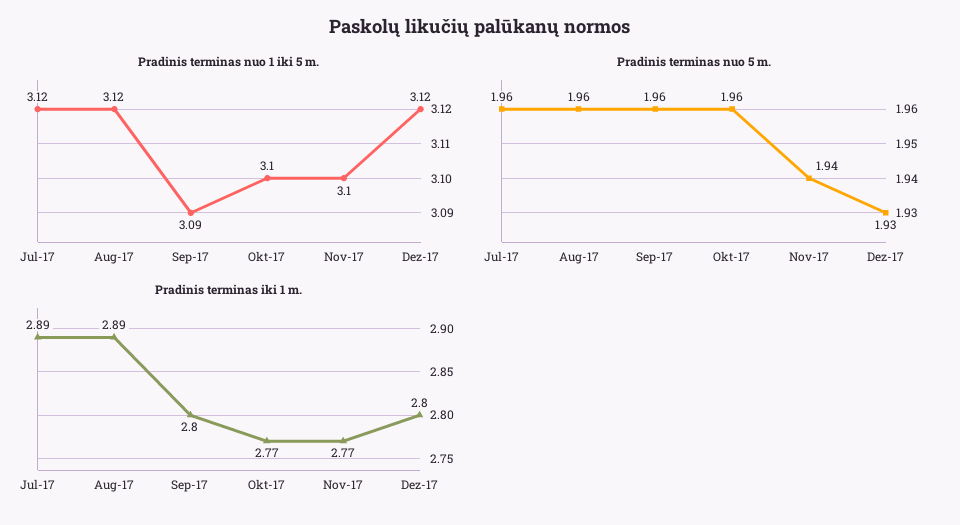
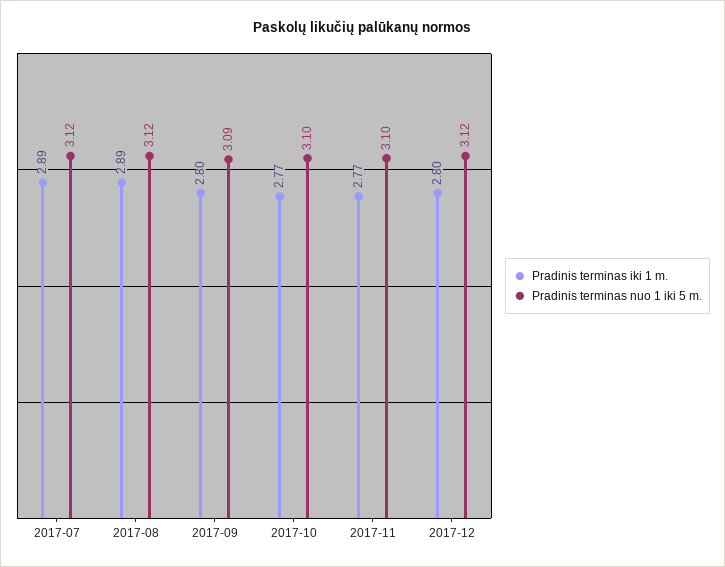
  {
    "Pradinis terminas nuo 1 iki 5 m.": {
      "Jul-17": 3.12,
      "Aug-17": 3.12,
      "Sep-17": 3.09,
      "Okt-17": 3.1,
      "Nov-17": 3.1,
      "Dez-17": 3.12
    },
-   "Pradinis terminas nuo 5 m.": {
-     "Jul-17": 1.96,
-     "Aug-17": 1.96,
-     "Sep-17": 1.96,
-     "Okt-17": 1.96,
-     "Nov-17": 1.94,
-     "Dez-17": 1.93
-   },
    "Pradinis terminas iki 1 m.": {
      "Jul-17": 2.89,
      "Aug-17": 2.89,
      "Sep-17": 2.8,
      "Okt-17": 2.77,
      "Nov-17": 2.77,
      "Dez-17": 2.8
    }
  }

